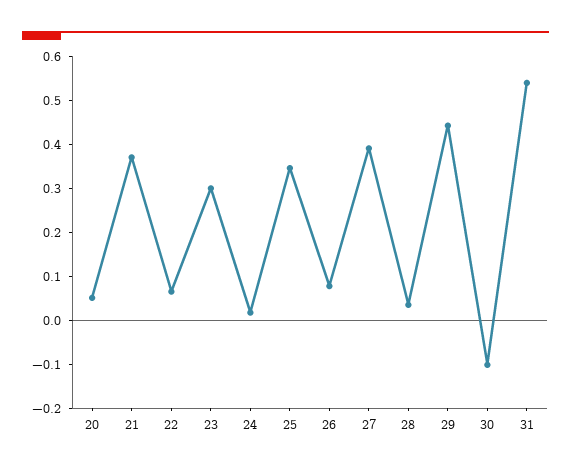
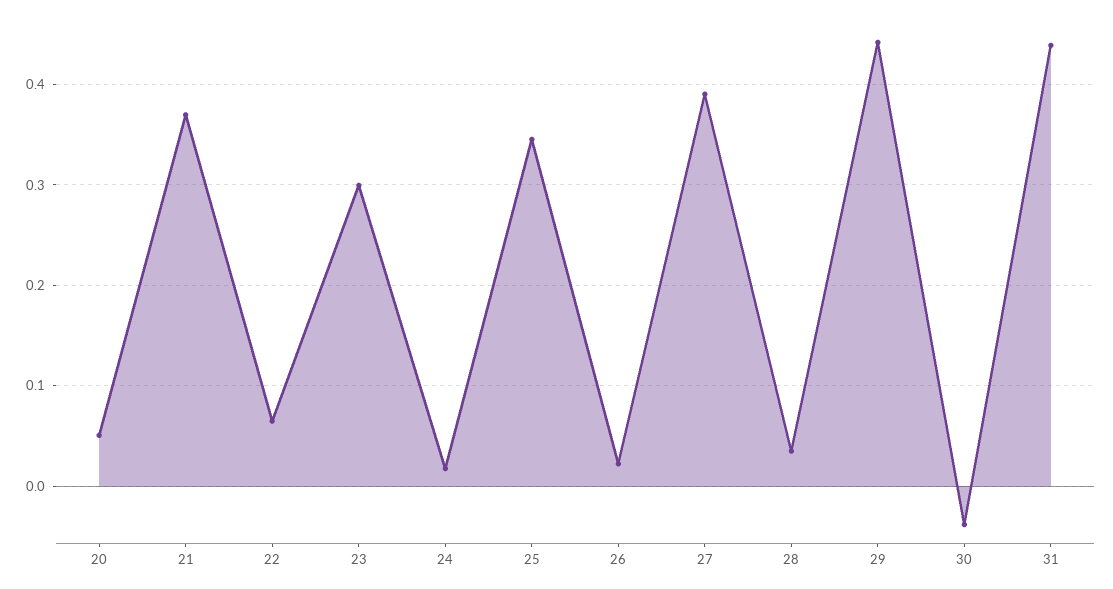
  {
    "20": 0.05,
    "21": 0.37,
    "22": 0.06,
    "23": 0.3,
    "24": 0.02,
    "25": 0.35,
-   "26": 0.08,
+   "26": 0.02,
    "27": 0.39,
    "28": 0.04,
    "29": 0.44,
-   "30": -0.1,
+   "30": -0.04,
-   "31": 0.54
+   "31": 0.44
  }

